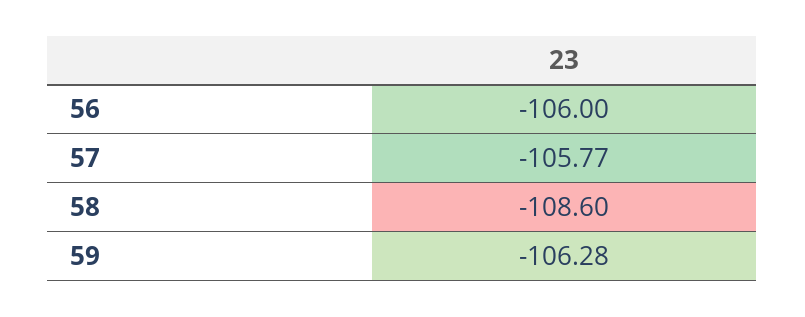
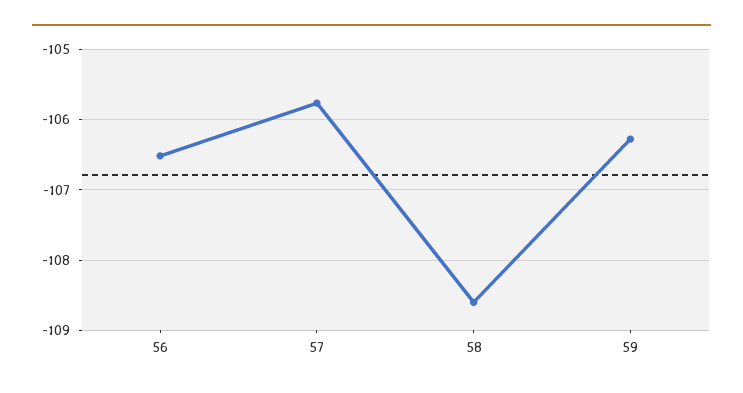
  {
-   "56": -106,
+   "56": -106.5,
    "57": -105.77,
    "58": -108.6,
    "59": -106.28
  }

